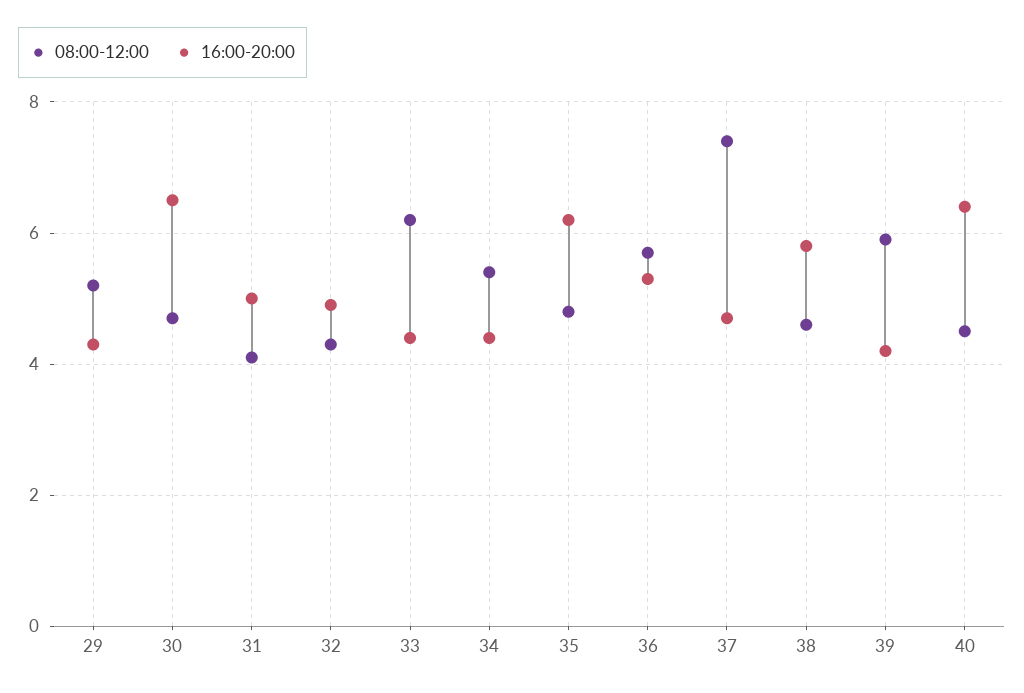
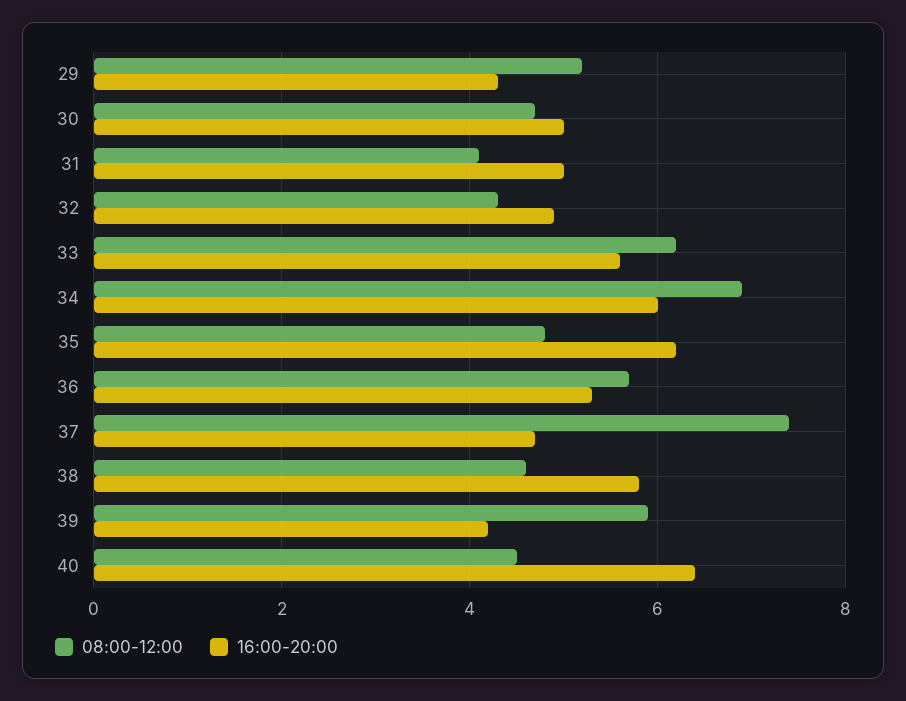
  {
    "08:00-12:00": {
      "29": 5,
      "30": 4.5,
      "31": 4,
      "32": 4.5,
      "33": 6,
-     "34": 5.5,
+     "34": 7,
      "35": 5,
      "36": 5.5,
      "37": 7.5,
      "38": 4.5,
      "39": 6,
      "40": 4.5
    },
    "16:00-20:00": {
      "29": 4.5,
-     "30": 6.5,
+     "30": 5,
      "31": 5,
      "32": 5,
-     "33": 4.5,
+     "33": 5.5,
-     "34": 4.5,
+     "34": 6,
      "35": 6,
      "36": 5.5,
      "37": 4.5,
      "38": 6,
      "39": 4,
      "40": 6.5
    }
  }

